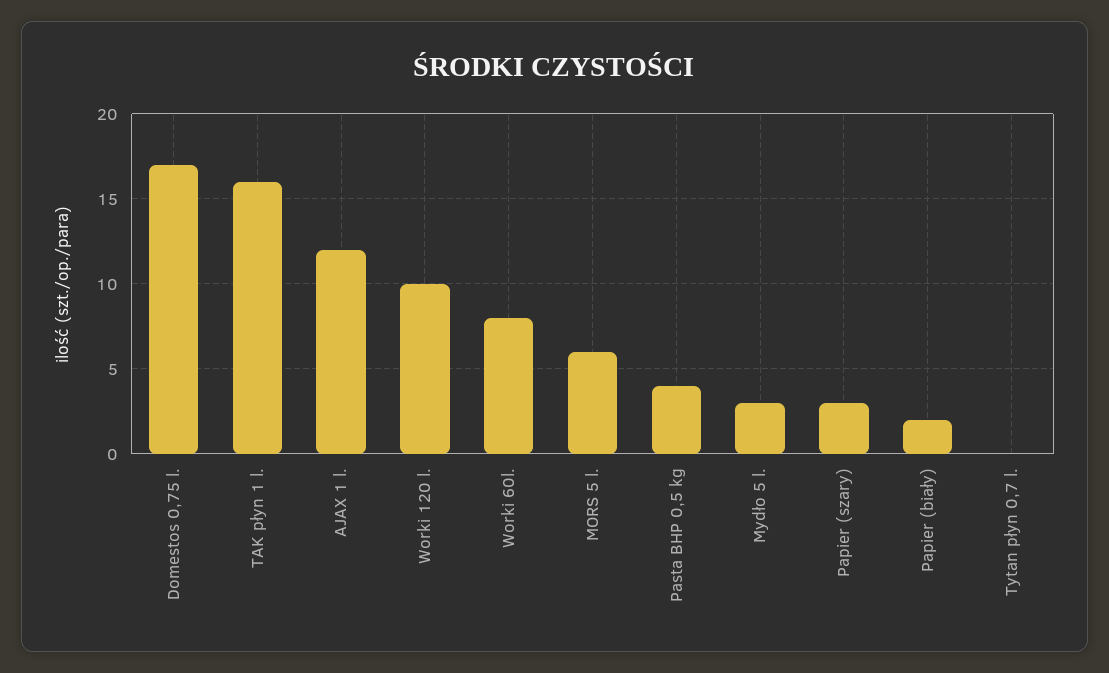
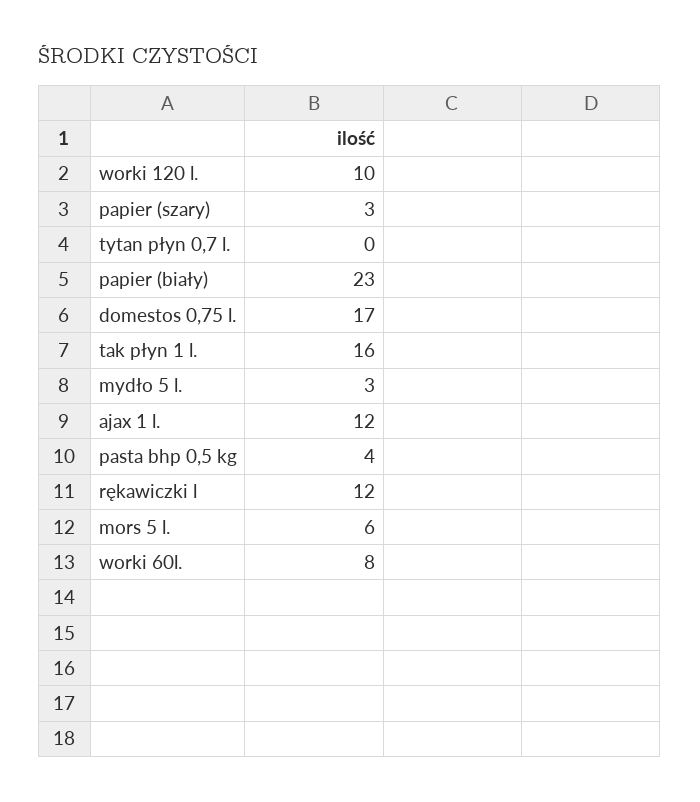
  {
    "Domestos 0,75 l.": 17,
    "TAK płyn 1 l.": 16,
    "AJAX 1 l.": 12,
    "Worki 120 l.": 10,
    "Worki 60l.": 8,
    "MORS 5 l.": 6,
    "Pasta BHP 0,5 kg": 4,
    "Mydło 5 l.": 3,
    "Papier (szary)": 3,
-   "Papier (biały)": 2,
+   "Papier (biały)": 23,
-   "Tytan płyn 0,7 l.": 0
+   "Tytan płyn 0,7 l.": 0,
+   "rękawiczki l": 12
  }

